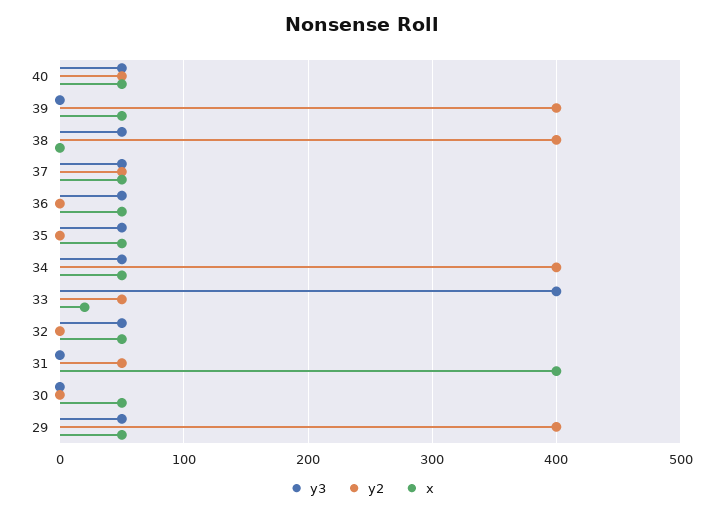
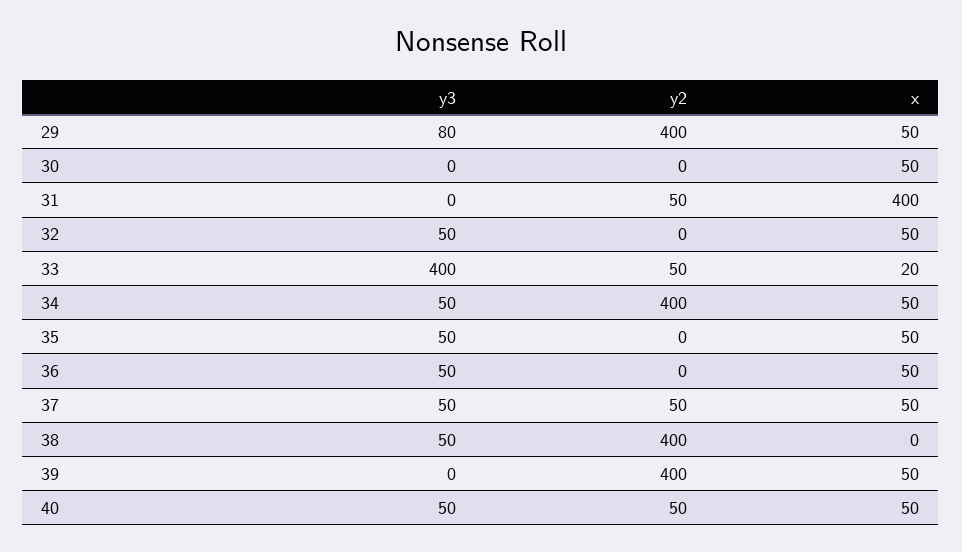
  {
    "y3": {
      "40": 50,
      "39": 0,
      "38": 50,
      "37": 50,
      "36": 50,
      "35": 50,
      "34": 50,
      "33": 400,
      "32": 50,
      "31": 0,
      "30": 0,
-     "29": 50
+     "29": 80
    },
    "y2": {
      "40": 50,
      "39": 400,
      "38": 400,
      "37": 50,
      "36": 0,
      "35": 0,
      "34": 400,
      "33": 50,
      "32": 0,
      "31": 50,
      "30": 0,
      "29": 400
    },
    "x": {
      "40": 50,
      "39": 50,
      "38": 0,
      "37": 50,
      "36": 50,
      "35": 50,
      "34": 50,
      "33": 20,
      "32": 50,
      "31": 400,
      "30": 50,
      "29": 50
    }
  }

